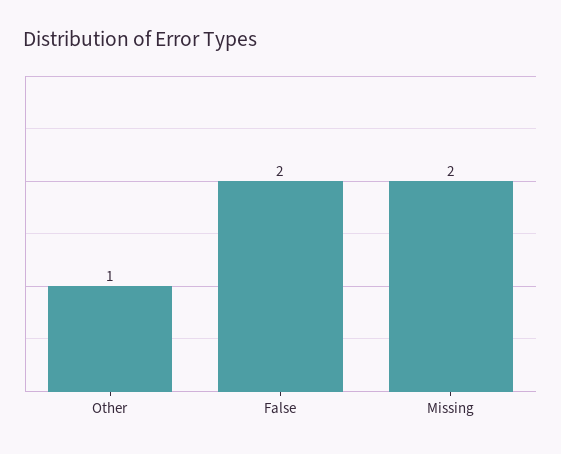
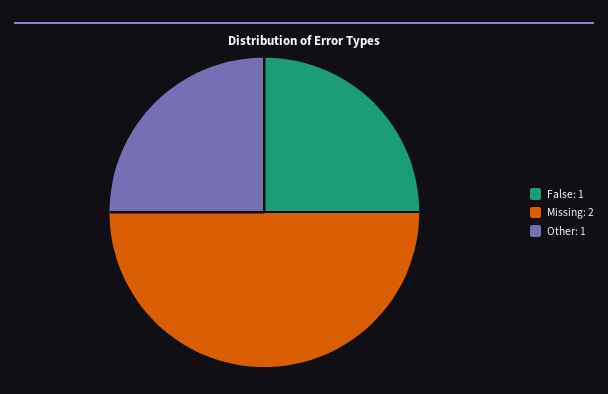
  {
    "Other": 1,
-   "False": 2,
+   "False": 1,
    "Missing": 2
  }

